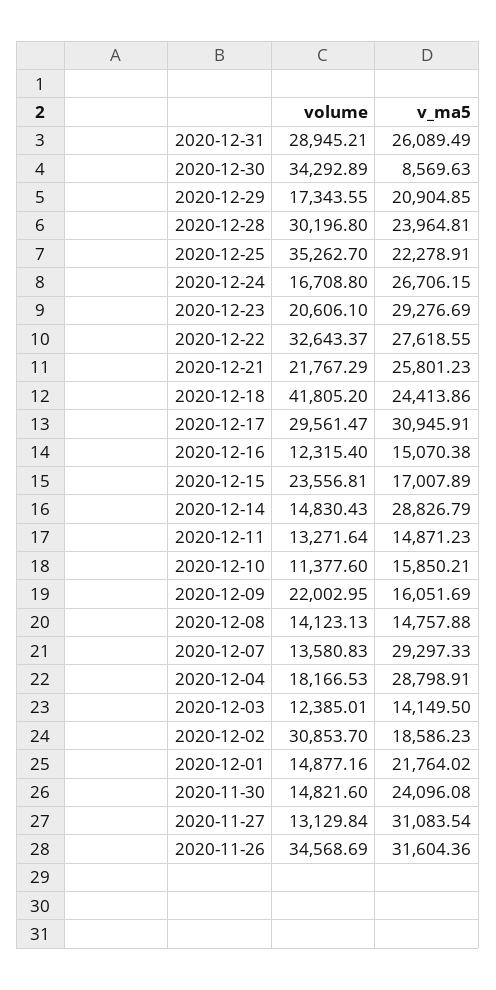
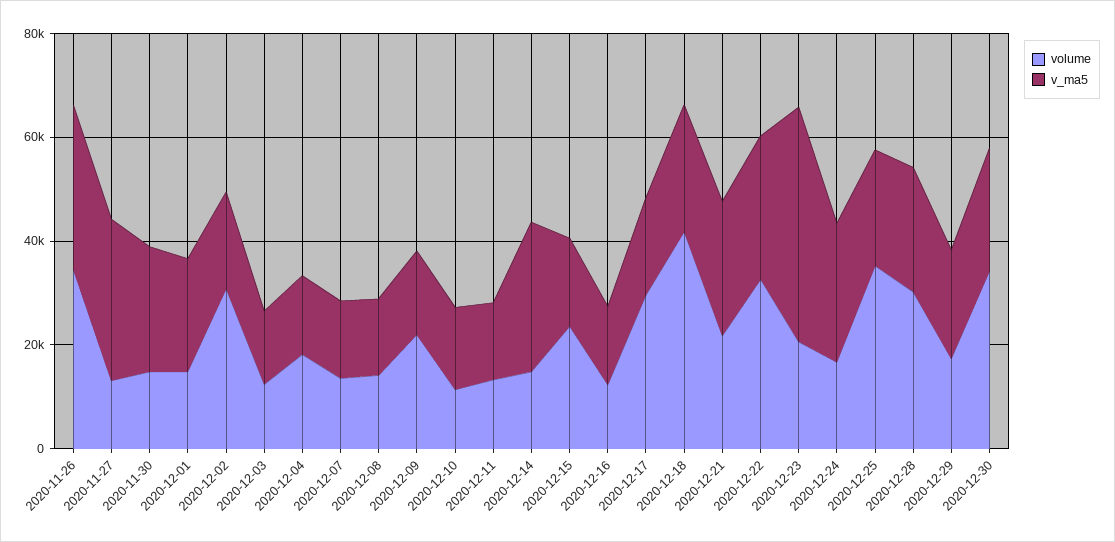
  {
    "volume": {
-     "2020-12-31": 28945.21,
      "2020-12-30": 34292.89,
      "2020-12-29": 17343.55,
      "2020-12-28": 30196.8,
      "2020-12-25": 35262.7,
      "2020-12-24": 16708.8,
      "2020-12-23": 20606.1,
      "2020-12-22": 32643.37,
      "2020-12-21": 21767.29,
      "2020-12-18": 41805.2,
      "2020-12-17": 29561.47,
      "2020-12-16": 12315.4,
      "2020-12-15": 23556.81,
      "2020-12-14": 14830.43,
      "2020-12-11": 13271.64,
      "2020-12-10": 11377.6,
      "2020-12-09": 22002.95,
      "2020-12-08": 14123.13,
      "2020-12-07": 13580.83,
      "2020-12-04": 18166.53,
      "2020-12-03": 12385.01,
      "2020-12-02": 30853.7,
      "2020-12-01": 14877.16,
      "2020-11-30": 14821.6,
      "2020-11-27": 13129.84,
      "2020-11-26": 34568.69
    },
    "v_ma5": {
-     "2020-12-31": 26089.49,
-     "2020-12-30": 8569.63,
+     "2020-12-30": 25000,
      "2020-12-29": 20904.85,
      "2020-12-28": 23964.81,
      "2020-12-25": 22278.91,
      "2020-12-24": 26706.15,
-     "2020-12-23": 29276.69,
+     "2020-12-23": 45000,
      "2020-12-22": 27618.55,
      "2020-12-21": 25801.23,
      "2020-12-18": 24413.86,
-     "2020-12-17": 30945.91,
+     "2020-12-17": 20000,
      "2020-12-16": 15070.38,
      "2020-12-15": 17007.89,
      "2020-12-14": 28826.79,
      "2020-12-11": 14871.23,
      "2020-12-10": 15850.21,
      "2020-12-09": 16051.69,
      "2020-12-08": 14757.88,
-     "2020-12-07": 29297.33,
+     "2020-12-07": 15000,
-     "2020-12-04": 28798.91,
+     "2020-12-04": 15000,
      "2020-12-03": 14149.5,
      "2020-12-02": 18586.23,
      "2020-12-01": 21764.02,
      "2020-11-30": 24096.08,
      "2020-11-27": 31083.54,
      "2020-11-26": 31604.36
    }
  }

